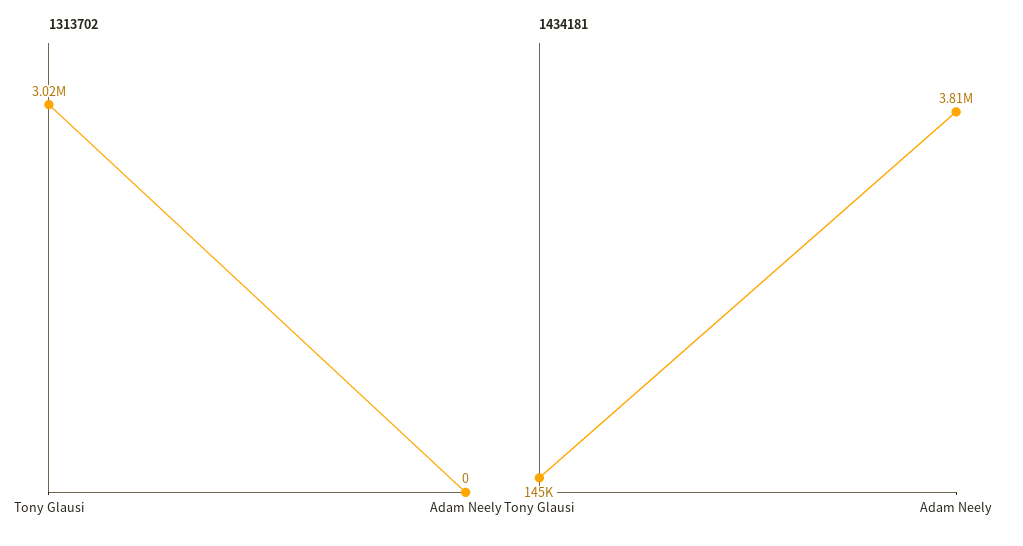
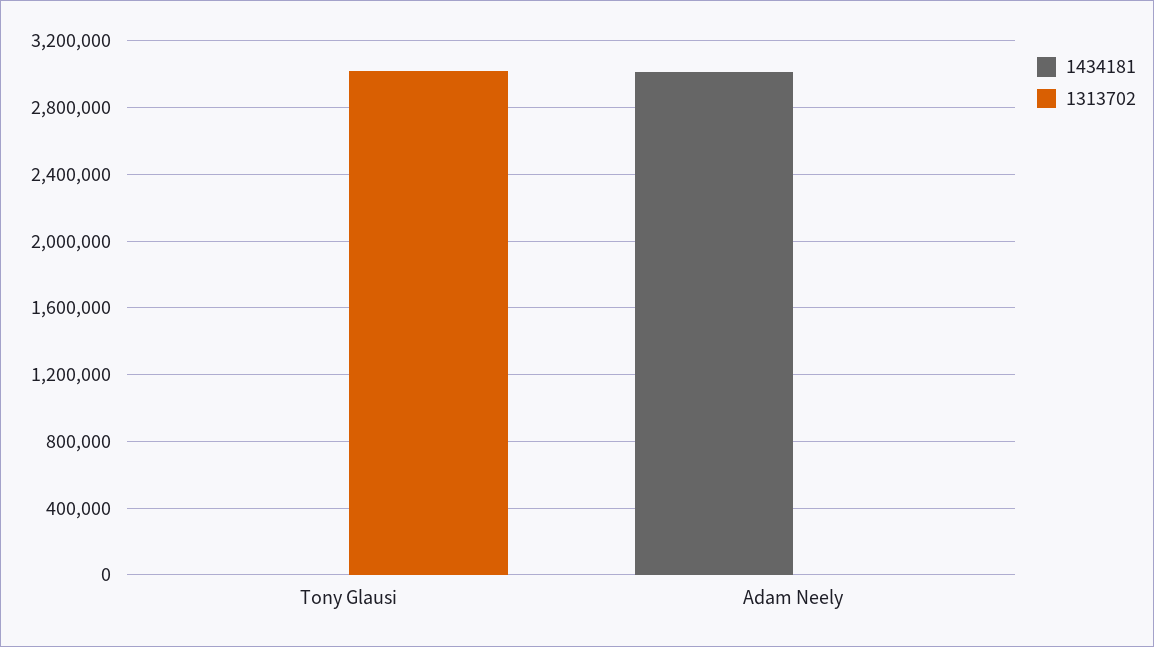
  {
    "1313702": {
      "Tony Glausi": 3020000,
      "Adam Neely": 0
    },
    "1434181": {
-     "Tony Glausi": 145000,
+     "Tony Glausi": 0,
-     "Adam Neely": 3810000
+     "Adam Neely": 3000000
    }
  }

